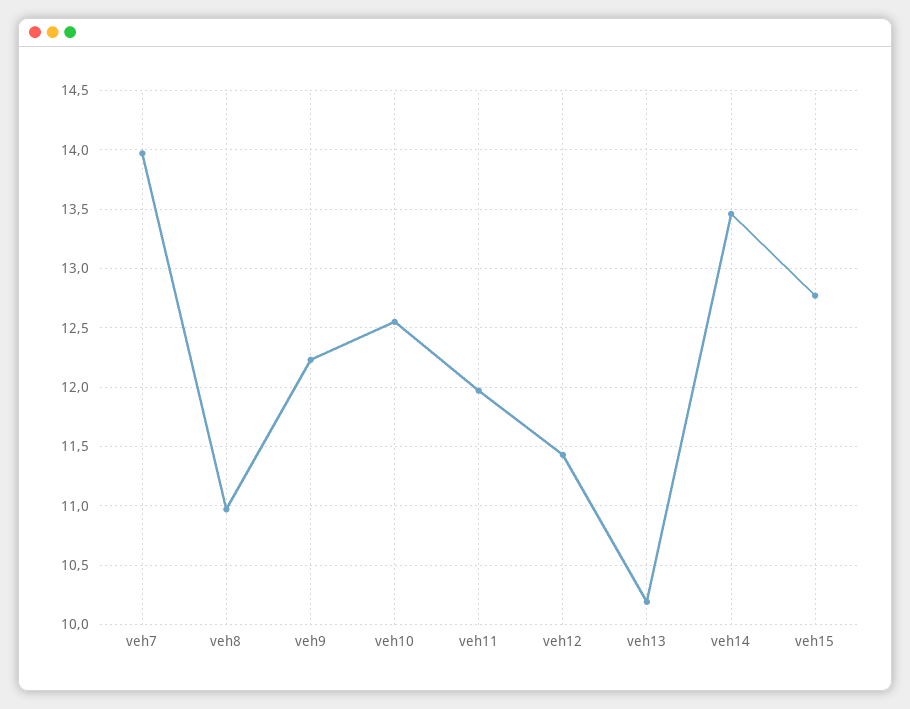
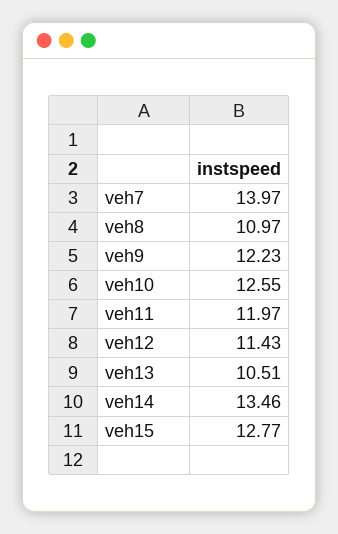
  {
    "veh7": 13.97,
    "veh8": 10.97,
    "veh9": 12.23,
    "veh10": 12.55,
    "veh11": 11.97,
    "veh12": 11.43,
-   "veh13": 10.2,
+   "veh13": 10.51,
    "veh14": 13.46,
    "veh15": 12.77
  }

